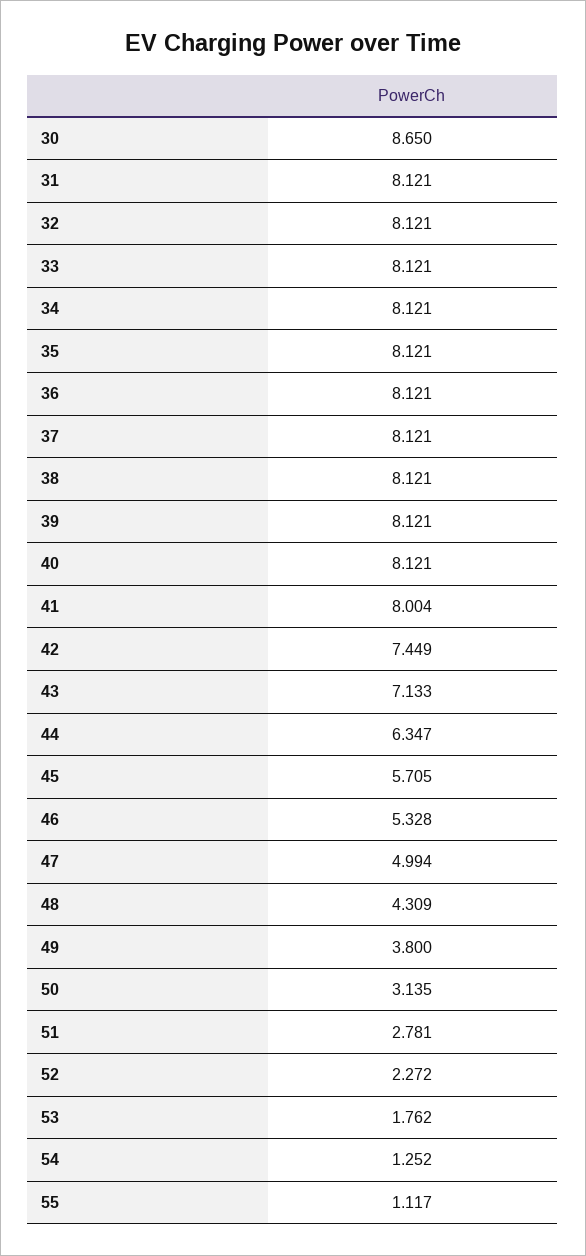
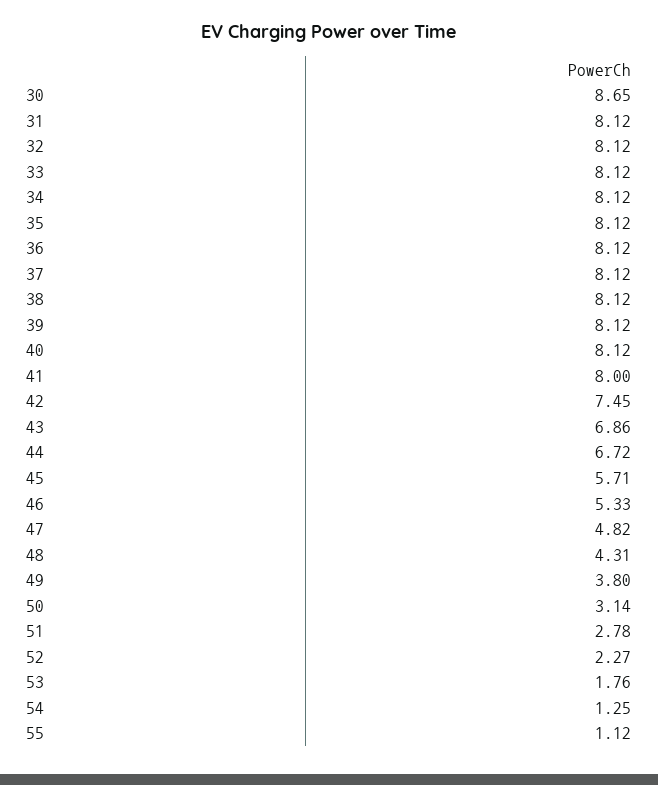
  {
    "30": 8.65,
    "31": 8.121,
    "32": 8.121,
    "33": 8.121,
    "34": 8.121,
    "35": 8.121,
    "36": 8.121,
    "37": 8.121,
    "38": 8.121,
    "39": 8.121,
    "40": 8.121,
    "41": 8.004,
    "42": 7.449,
-   "43": 7.133,
+   "43": 6.86,
-   "44": 6.347,
+   "44": 6.72,
    "45": 5.705,
    "46": 5.328,
-   "47": 4.994,
+   "47": 4.82,
    "48": 4.309,
    "49": 3.8,
    "50": 3.135,
    "51": 2.781,
    "52": 2.272,
    "53": 1.762,
    "54": 1.252,
    "55": 1.117
  }

